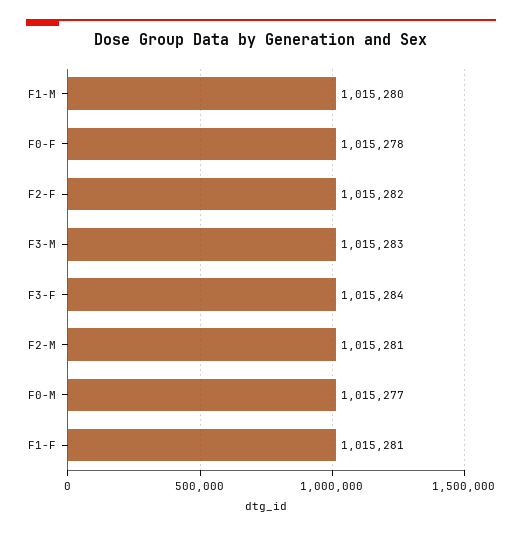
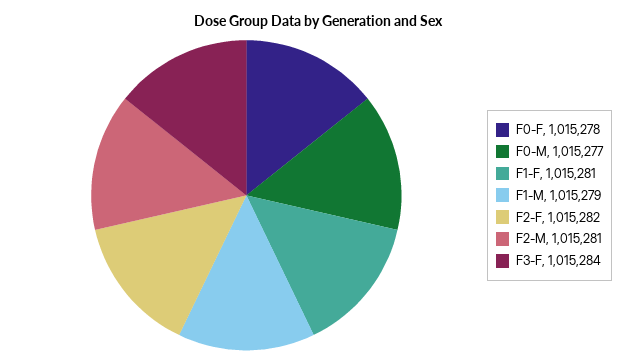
  {
-   "F1-M": 1015280,
+   "F1-M": 1015279,
    "F0-F": 1015278,
    "F2-F": 1015282,
-   "F3-M": 1015283,
    "F3-F": 1015284,
    "F2-M": 1015281,
    "F0-M": 1015277,
    "F1-F": 1015281
  }

